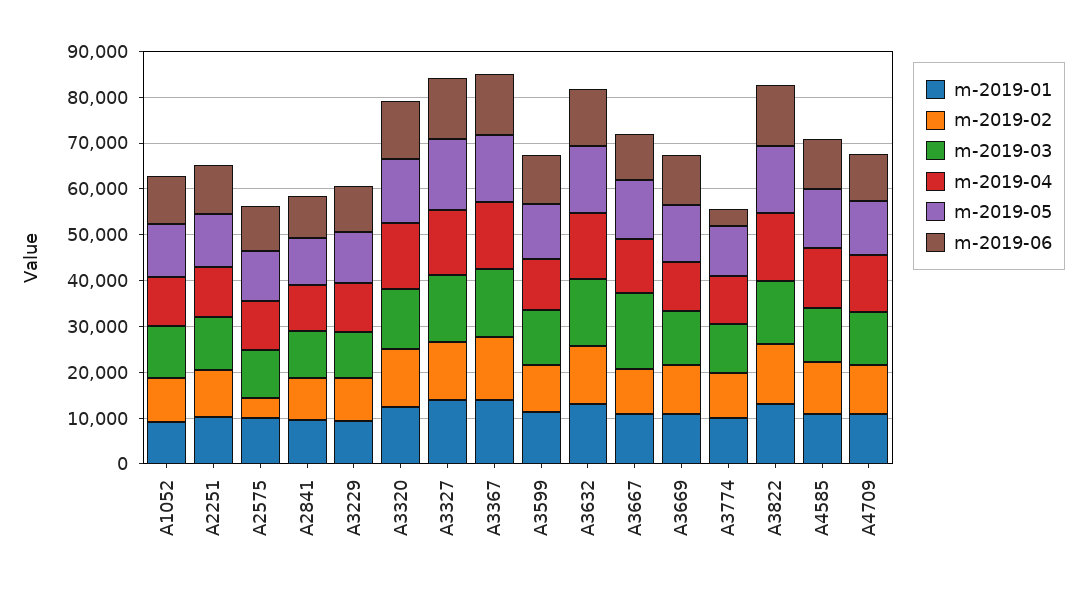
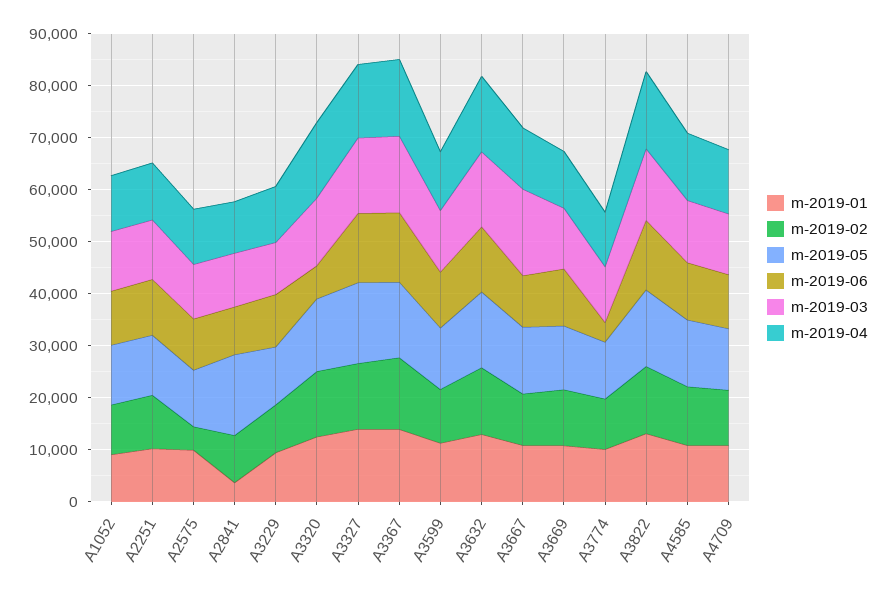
  {
    "m-2019-01": {
      "A1052": 10000,
      "A2251": 10000,
      "A2575": 10000,
-     "A2841": 10000,
+     "A2841": 4000,
      "A3229": 10000,
      "A3320": 12000,
      "A3327": 14000,
      "A3367": 14000,
      "A3599": 12000,
      "A3632": 14000,
      "A3667": 10000,
      "A3669": 10000,
      "A3774": 10000,
      "A3822": 14000,
      "A4585": 10000,
      "A4709": 10000
    },
    "m-2019-02": {
      "A1052": 10000,
      "A2251": 10000,
      "A2575": 4000,
      "A2841": 10000,
      "A3229": 10000,
      "A3320": 12000,
      "A3327": 12000,
      "A3367": 14000,
      "A3599": 10000,
      "A3632": 12000,
      "A3667": 10000,
      "A3669": 10000,
      "A3774": 10000,
      "A3822": 12000,
      "A4585": 12000,
      "A4709": 10000
    },
    "m-2019-03": {
      "A1052": 12000,
      "A2251": 12000,
      "A2575": 10000,
      "A2841": 10000,
      "A3229": 10000,
      "A3320": 14000,
      "A3327": 14000,
      "A3367": 14000,
      "A3599": 12000,
      "A3632": 14000,
      "A3667": 16000,
      "A3669": 12000,
      "A3774": 10000,
      "A3822": 14000,
      "A4585": 12000,
      "A4709": 12000
    },
    "m-2019-04": {
      "A1052": 10000,
      "A2251": 10000,
      "A2575": 10000,
      "A2841": 10000,
      "A3229": 10000,
      "A3320": 14000,
      "A3327": 14000,
      "A3367": 14000,
      "A3599": 12000,
      "A3632": 14000,
      "A3667": 12000,
      "A3669": 10000,
      "A3774": 10000,
      "A3822": 14000,
      "A4585": 12000,
      "A4709": 12000
    },
    "m-2019-05": {
      "A1052": 12000,
      "A2251": 12000,
      "A2575": 10000,
-     "A2841": 10000,
+     "A2841": 16000,
      "A3229": 12000,
      "A3320": 14000,
      "A3327": 16000,
      "A3367": 14000,
      "A3599": 12000,
      "A3632": 14000,
      "A3667": 12000,
      "A3669": 12000,
      "A3774": 10000,
      "A3822": 14000,
      "A4585": 12000,
      "A4709": 12000
    },
    "m-2019-06": {
      "A1052": 10000,
      "A2251": 10000,
      "A2575": 10000,
      "A2841": 10000,
      "A3229": 10000,
-     "A3320": 12000,
+     "A3320": 6000,
      "A3327": 14000,
      "A3367": 14000,
      "A3599": 10000,
      "A3632": 12000,
      "A3667": 10000,
      "A3669": 10000,
      "A3774": 4000,
      "A3822": 14000,
      "A4585": 12000,
      "A4709": 10000
    }
  }

